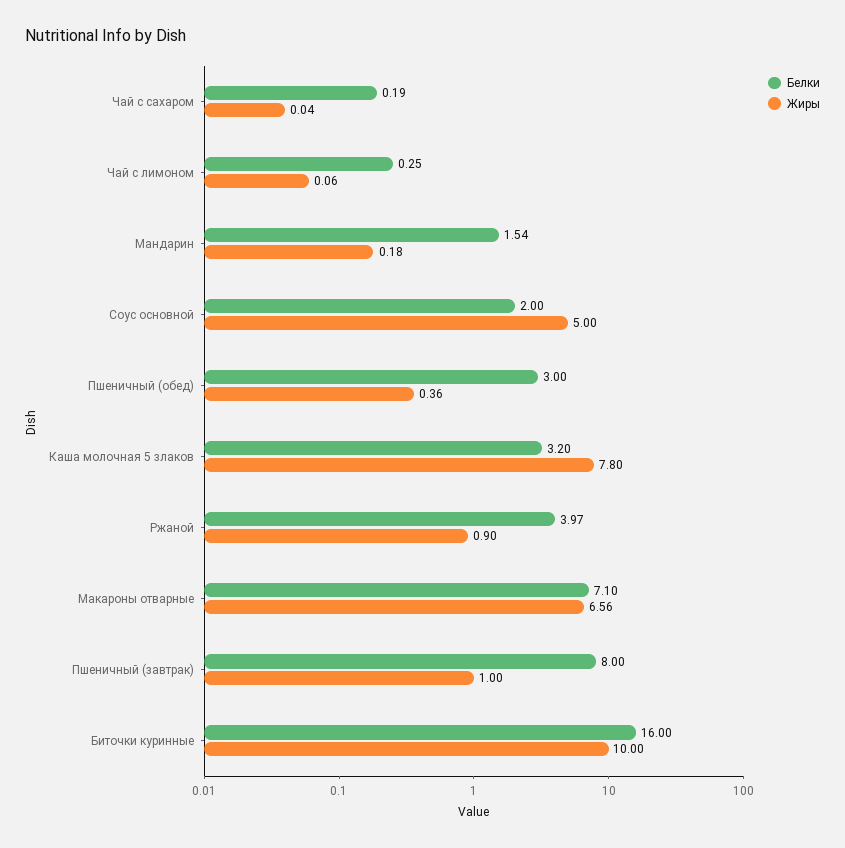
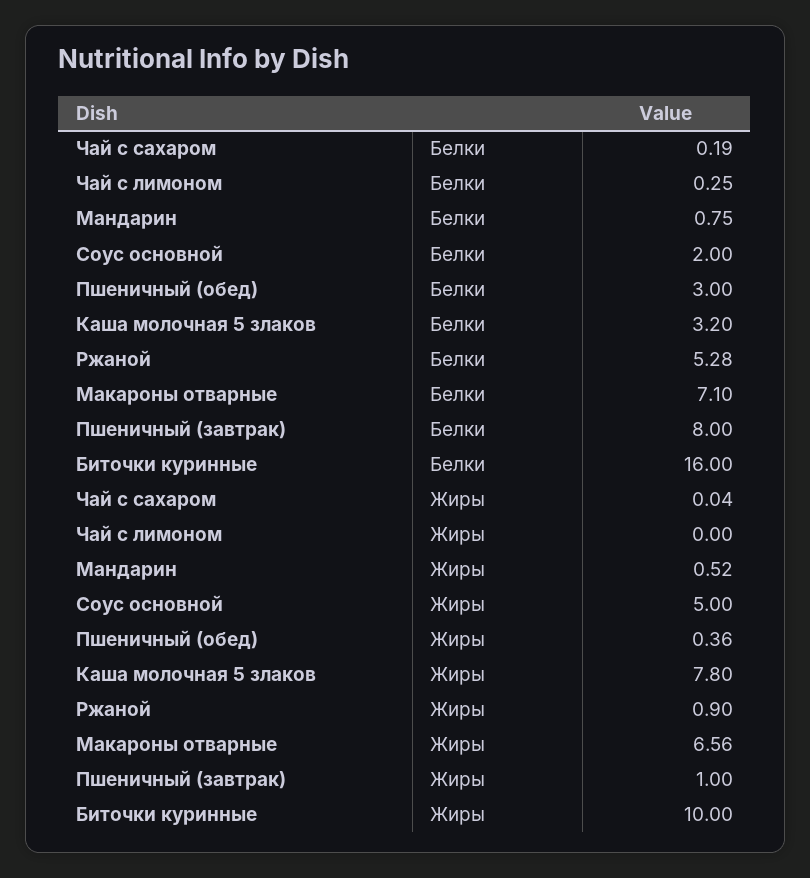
  {
    "Белки": {
      "Чай с сахаром": 0.19,
      "Чай с лимоном": 0.25,
-     "Мандарин": 1.54,
+     "Мандарин": 0.75,
      "Соус основной": 2,
      "Пшеничный (обед)": 3,
      "Каша молочная 5 злаков": 3.2,
-     "Ржаной": 3.97,
+     "Ржаной": 5.28,
      "Макароны отварные": 7.1,
      "Пшеничный (завтрак)": 8,
      "Биточки куринные": 16
    },
    "Жиры": {
      "Чай с сахаром": 0.04,
-     "Чай с лимоном": 0.06,
+     "Чай с лимоном": 0,
-     "Мандарин": 0.18,
+     "Мандарин": 0.52,
      "Соус основной": 5,
      "Пшеничный (обед)": 0.36,
      "Каша молочная 5 злаков": 7.8,
      "Ржаной": 0.9,
      "Макароны отварные": 6.56,
      "Пшеничный (завтрак)": 1,
      "Биточки куринные": 10
    }
  }

